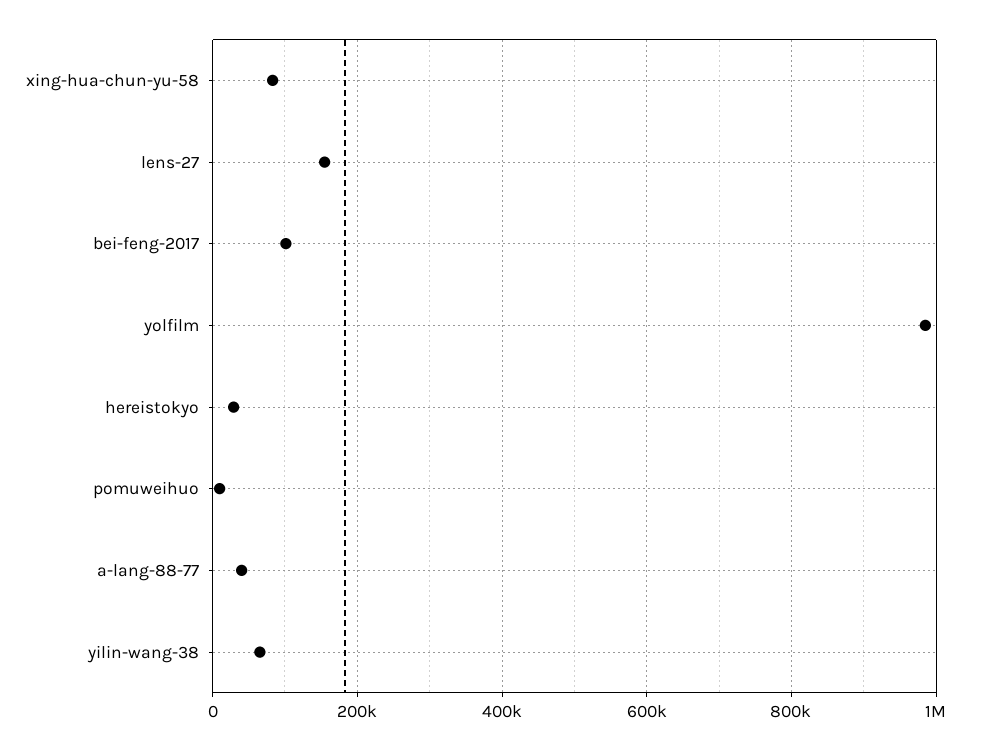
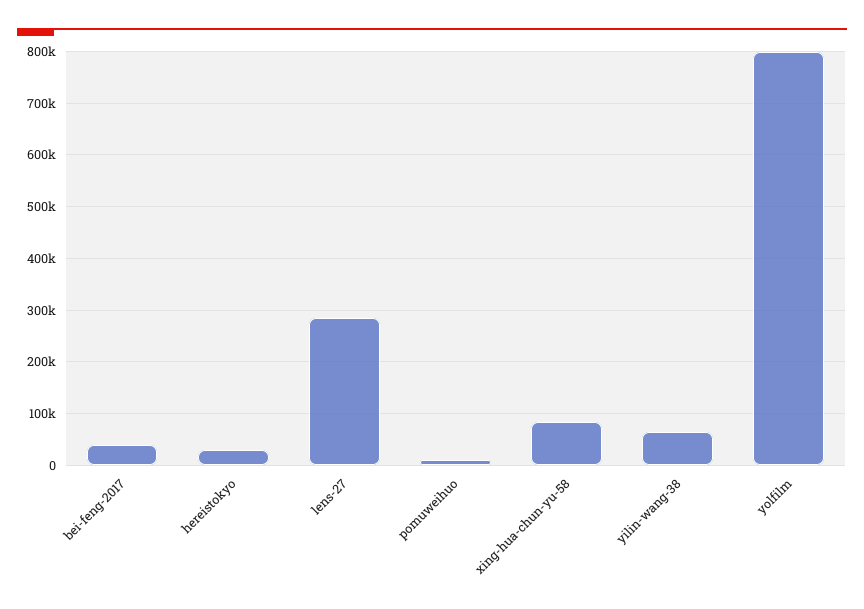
  {
    "xing-hua-chun-yu-58": 80000,
-   "lens-27": 160000,
+   "lens-27": 280000,
-   "bei-feng-2017": 100000,
+   "bei-feng-2017": 40000,
-   "yolfilm": 980000,
+   "yolfilm": 800000,
    "hereistokyo": 20000,
    "pomuweihuo": 0,
-   "a-lang-88-77": 40000,
    "yilin-wang-38": 60000
  }

